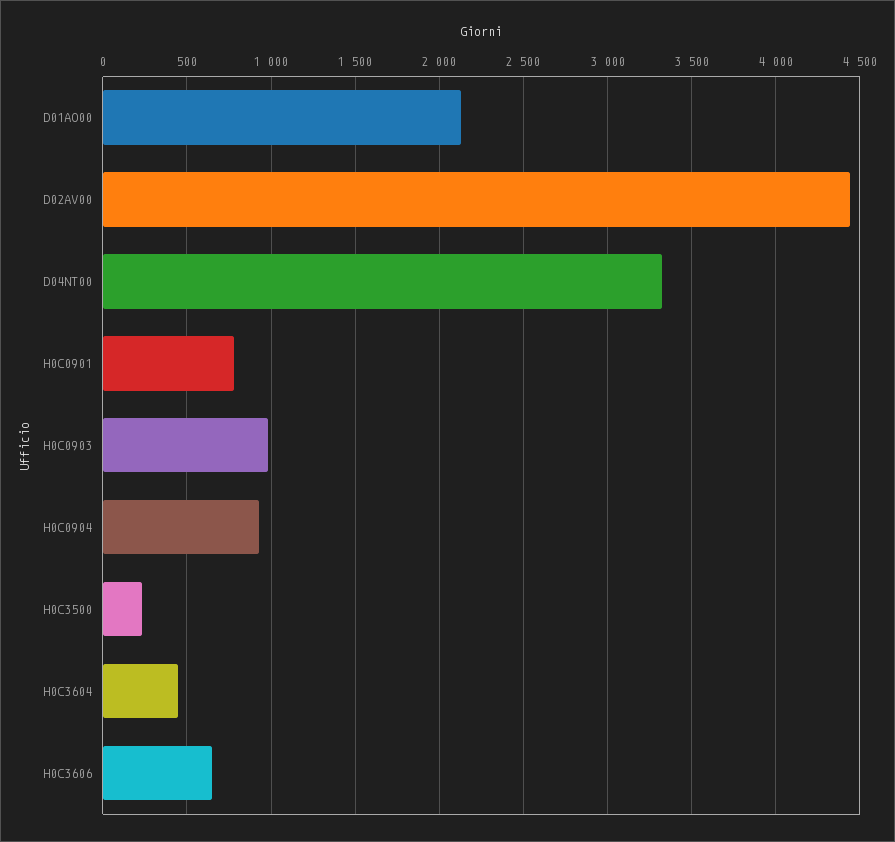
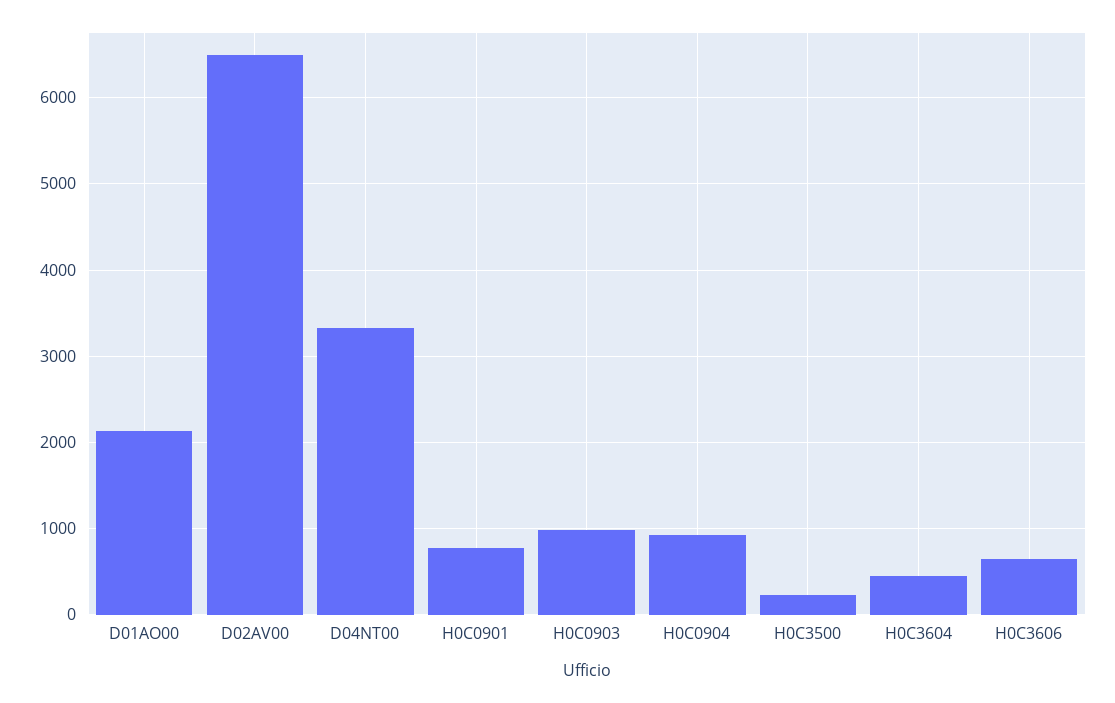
  {
    "D01AO00": 2150,
-   "D02AV00": 4450,
+   "D02AV00": 6500,
    "D04NT00": 3350,
    "H0C0901": 800,
    "H0C0903": 1000,
    "H0C0904": 950,
    "H0C3500": 250,
    "H0C3604": 450,
    "H0C3606": 650
  }

